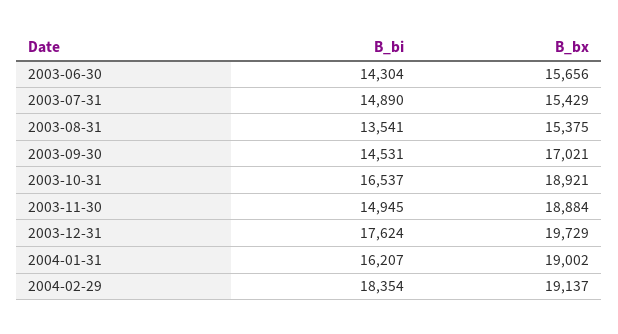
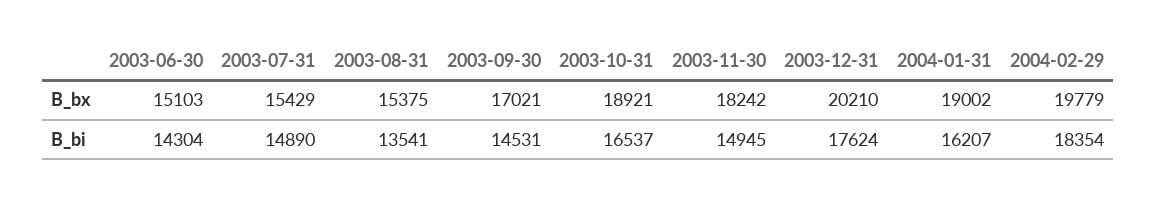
  {
    "B_bi": {
      "2003-06-30": 14304,
      "2003-07-31": 14890,
      "2003-08-31": 13541,
      "2003-09-30": 14531,
      "2003-10-31": 16537,
      "2003-11-30": 14945,
      "2003-12-31": 17624,
      "2004-01-31": 16207,
      "2004-02-29": 18354
    },
    "B_bx": {
-     "2003-06-30": 15656,
+     "2003-06-30": 15103,
      "2003-07-31": 15429,
      "2003-08-31": 15375,
      "2003-09-30": 17021,
      "2003-10-31": 18921,
-     "2003-11-30": 18884,
+     "2003-11-30": 18242,
-     "2003-12-31": 19729,
+     "2003-12-31": 20210,
      "2004-01-31": 19002,
-     "2004-02-29": 19137
+     "2004-02-29": 19779
    }
  }

